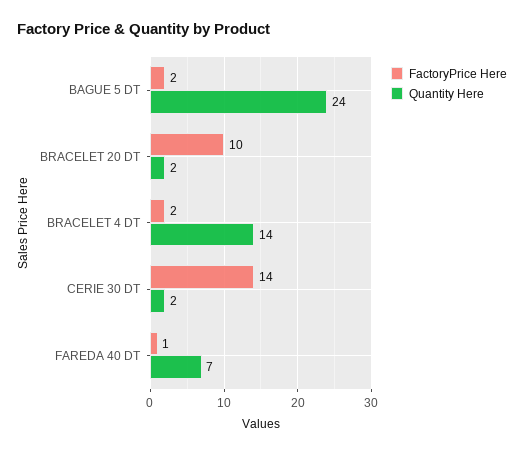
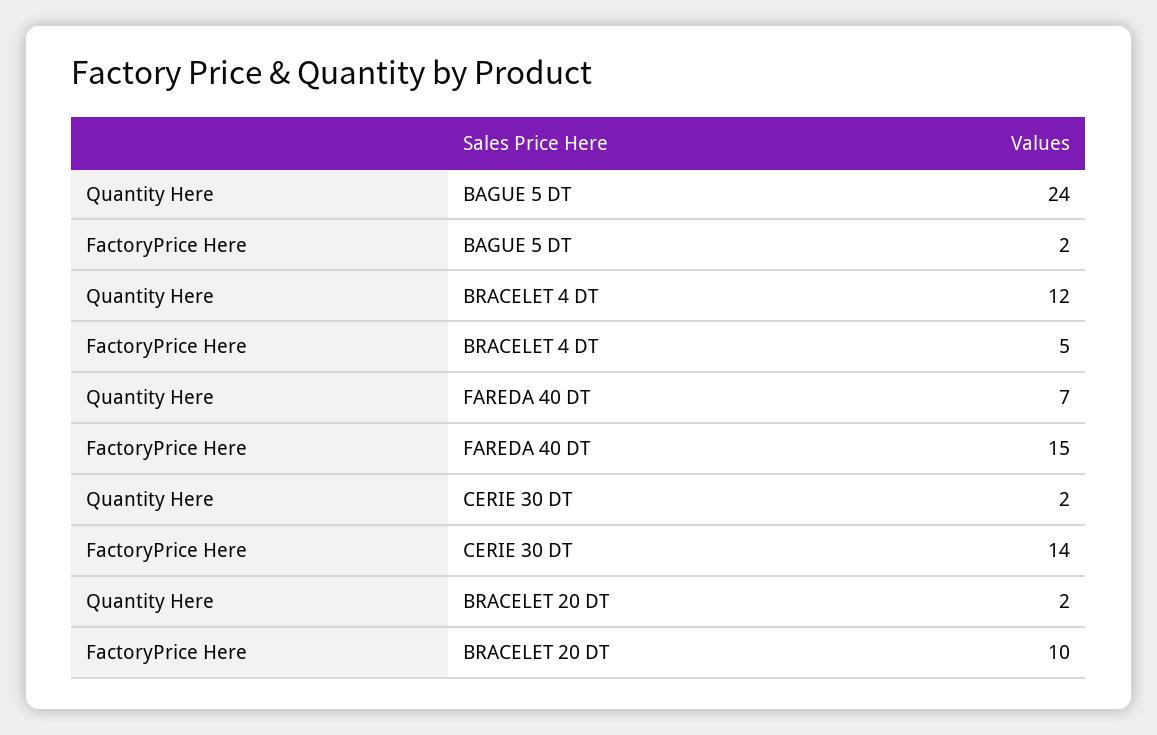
  {
    "FactoryPrice Here": {
      "BAGUE 5 DT": 2,
      "BRACELET 20 DT": 10,
-     "BRACELET 4 DT": 2,
+     "BRACELET 4 DT": 5,
      "CERIE 30 DT": 14,
-     "FAREDA 40 DT": 1
+     "FAREDA 40 DT": 15
    },
    "Quantity Here": {
      "BAGUE 5 DT": 24,
      "BRACELET 20 DT": 2,
-     "BRACELET 4 DT": 14,
+     "BRACELET 4 DT": 12,
      "CERIE 30 DT": 2,
      "FAREDA 40 DT": 7
    }
  }

